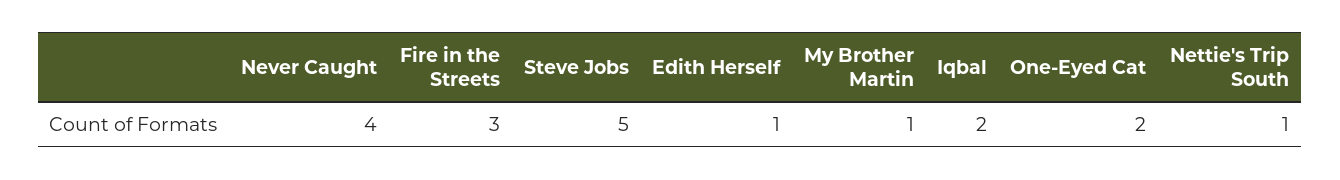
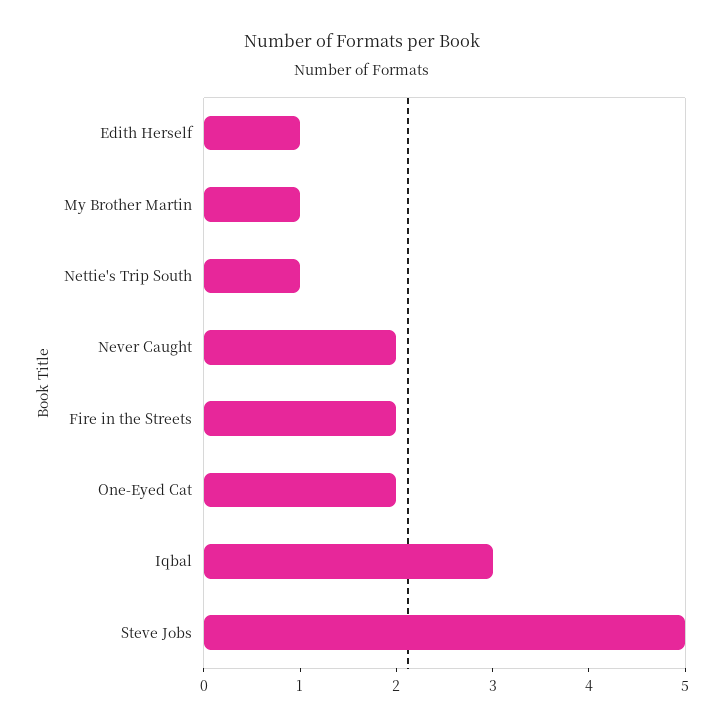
  {
-   "Never Caught": 4,
+   "Never Caught": 2,
-   "Fire in the Streets": 3,
+   "Fire in the Streets": 2,
    "Steve Jobs": 5,
    "Edith Herself": 1,
    "My Brother Martin": 1,
-   "Iqbal": 2,
+   "Iqbal": 3,
    "One-Eyed Cat": 2,
    "Nettie's Trip South": 1
  }

